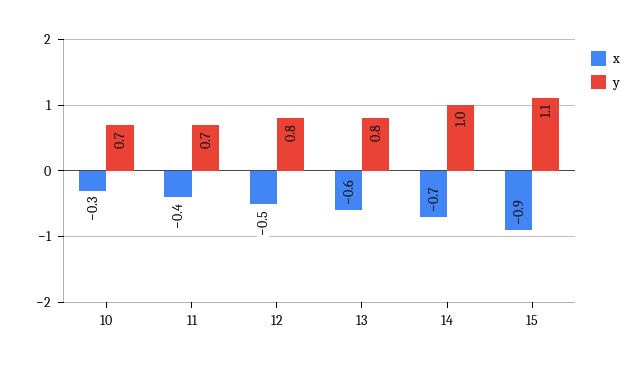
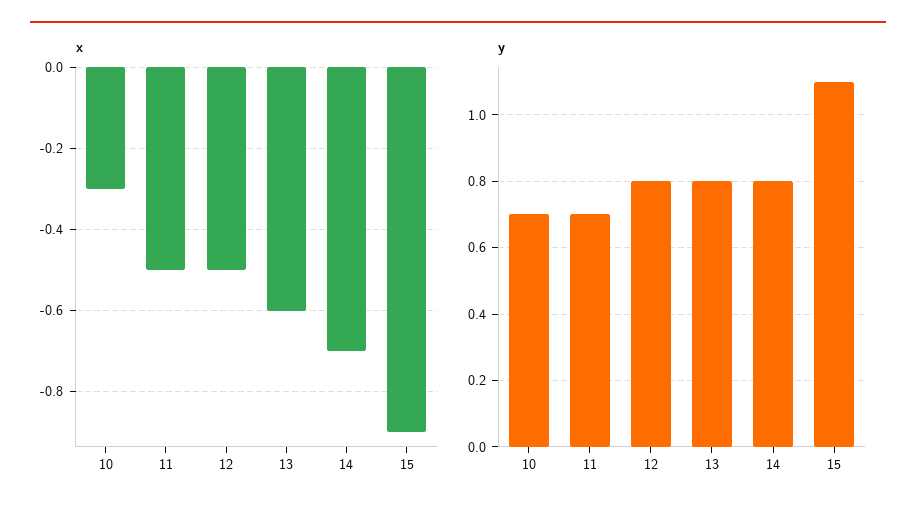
  {
    "x": {
      "10": -0.3,
-     "11": -0.4,
+     "11": -0.5,
      "12": -0.5,
      "13": -0.6,
      "14": -0.7,
      "15": -0.9
    },
    "y": {
      "10": 0.7,
      "11": 0.7,
      "12": 0.8,
      "13": 0.8,
-     "14": 1,
+     "14": 0.8,
      "15": 1.1
    }
  }

